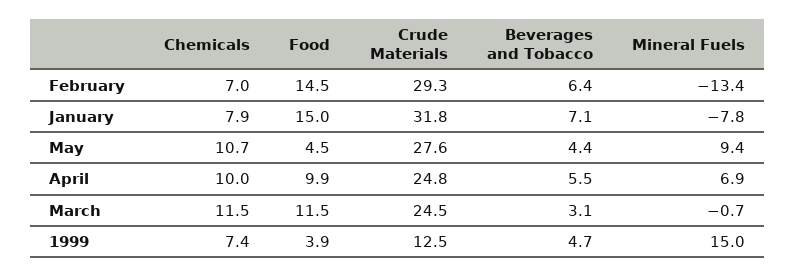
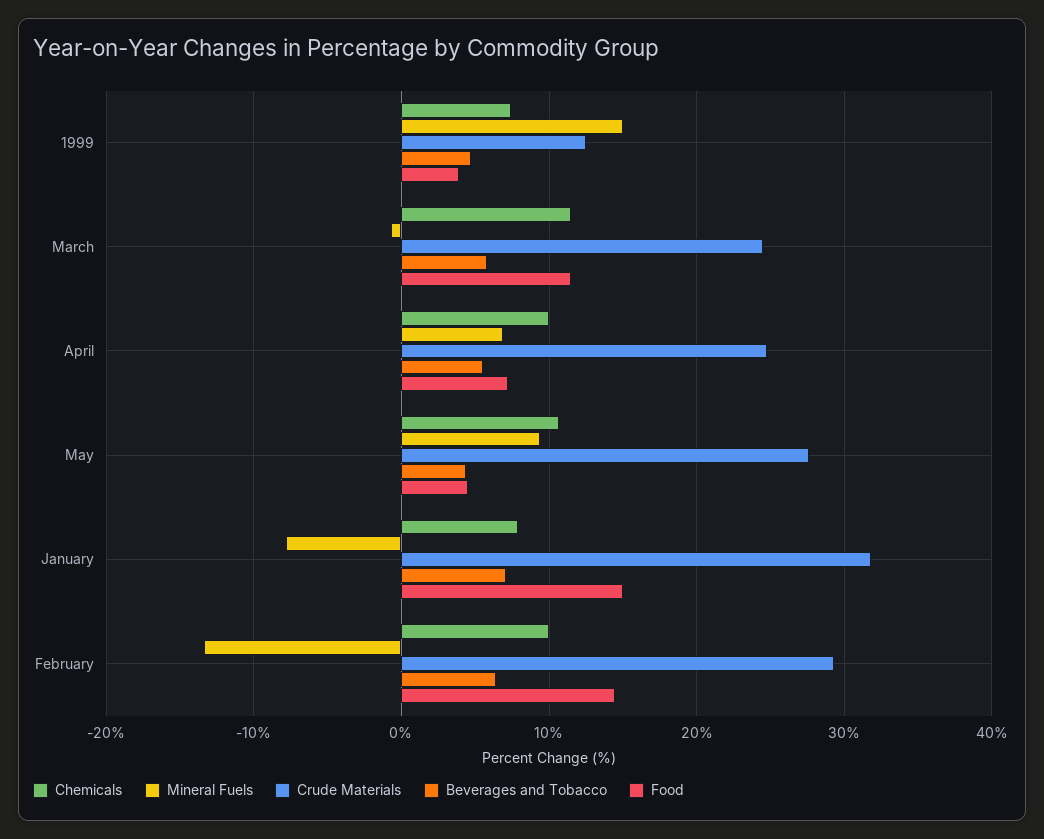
  {
    "Chemicals": {
-     "February": 7,
+     "February": 10,
      "January": 7.9,
      "May": 10.7,
      "April": 10,
      "March": 11.5,
      "1999": 7.4
    },
    "Food": {
      "February": 14.5,
      "January": 15,
      "May": 4.5,
-     "April": 9.9,
+     "April": 7,
      "March": 11.5,
      "1999": 3.9
    },
    "Crude Materials": {
      "February": 29.3,
      "January": 31.8,
      "May": 27.6,
      "April": 24.8,
      "March": 24.5,
      "1999": 12.5
    },
    "Beverages and Tobacco": {
      "February": 6.4,
      "January": 7.1,
      "May": 4.4,
      "April": 5.5,
-     "March": 3.1,
+     "March": 6,
      "1999": 4.7
    },
    "Mineral Fuels": {
      "February": -13.4,
      "January": -7.8,
      "May": 9.4,
      "April": 6.9,
      "March": -0.7,
      "1999": 15
    }
  }

